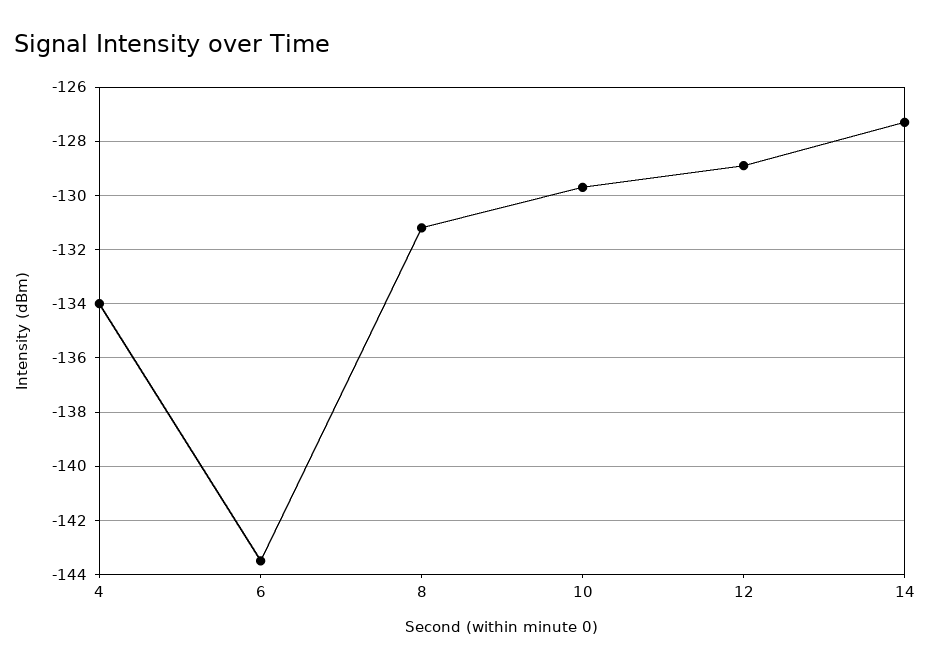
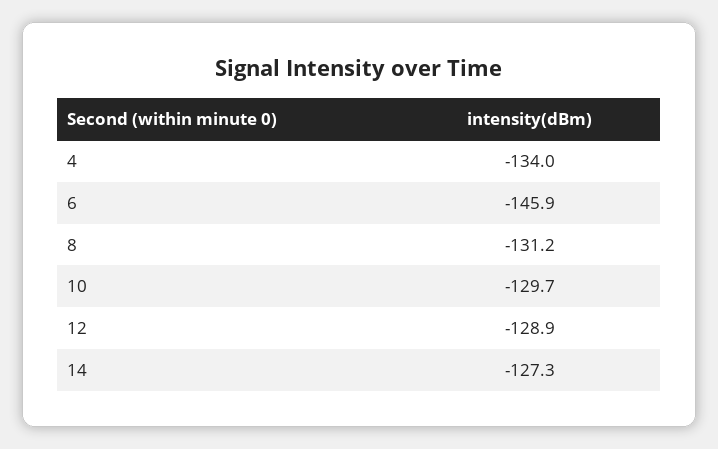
  {
    "4": -134,
-   "6": -143.5,
+   "6": -145.9,
    "8": -131.2,
    "10": -129.7,
    "12": -128.9,
    "14": -127.3
  }

